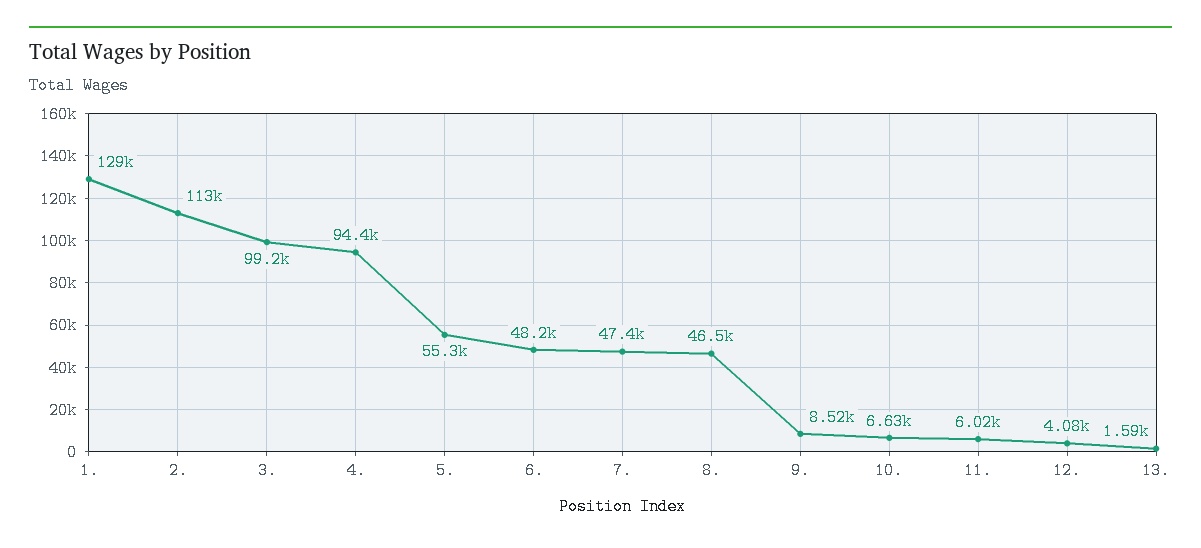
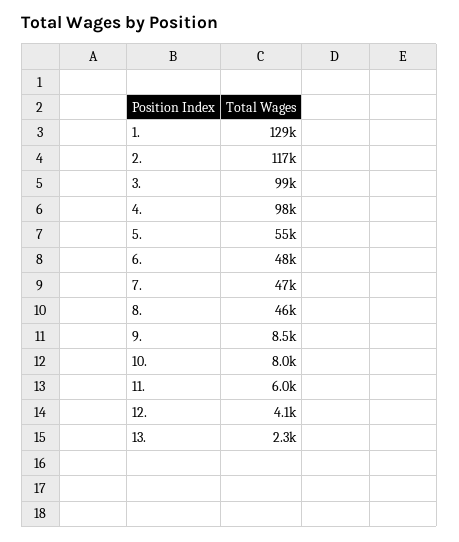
  {
    "1.": 129000,
-   "2.": 113000,
+   "2.": 117000,
    "3.": 99200,
-   "4.": 94400,
+   "4.": 98000,
    "5.": 55300,
    "6.": 48200,
    "7.": 47400,
    "8.": 46500,
    "9.": 8520,
-   "10.": 6630,
+   "10.": 8000,
    "11.": 6020,
    "12.": 4080,
-   "13.": 1590
+   "13.": 2300
  }

